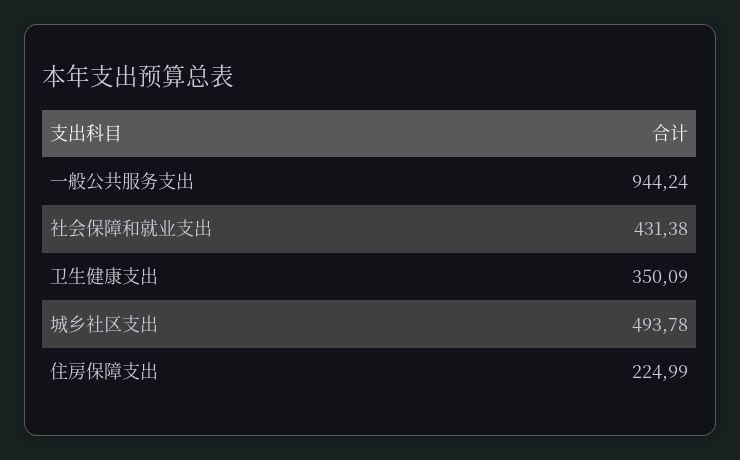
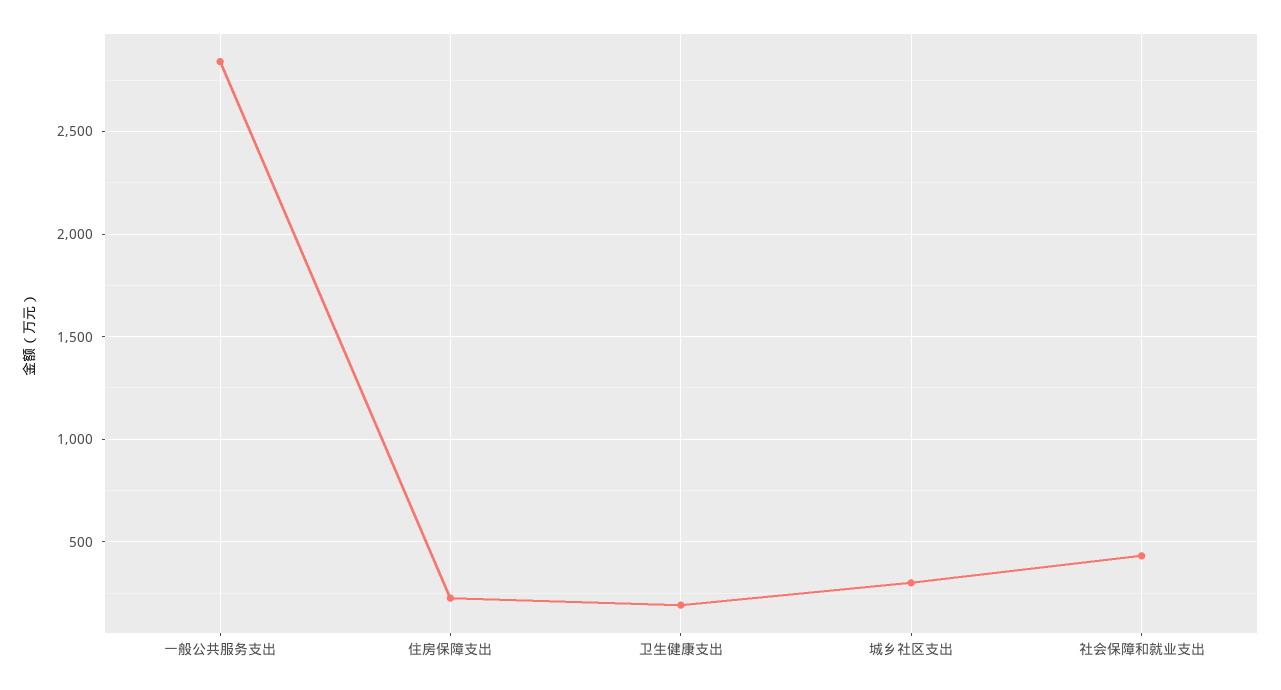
  {
-   "一般公共服务支出": 944.24,
+   "一般公共服务支出": 2850,
    "社会保障和就业支出": 431.38,
-   "卫生健康支出": 350.09,
+   "卫生健康支出": 200,
-   "城乡社区支出": 493.78,
+   "城乡社区支出": 300,
    "住房保障支出": 224.99
  }

